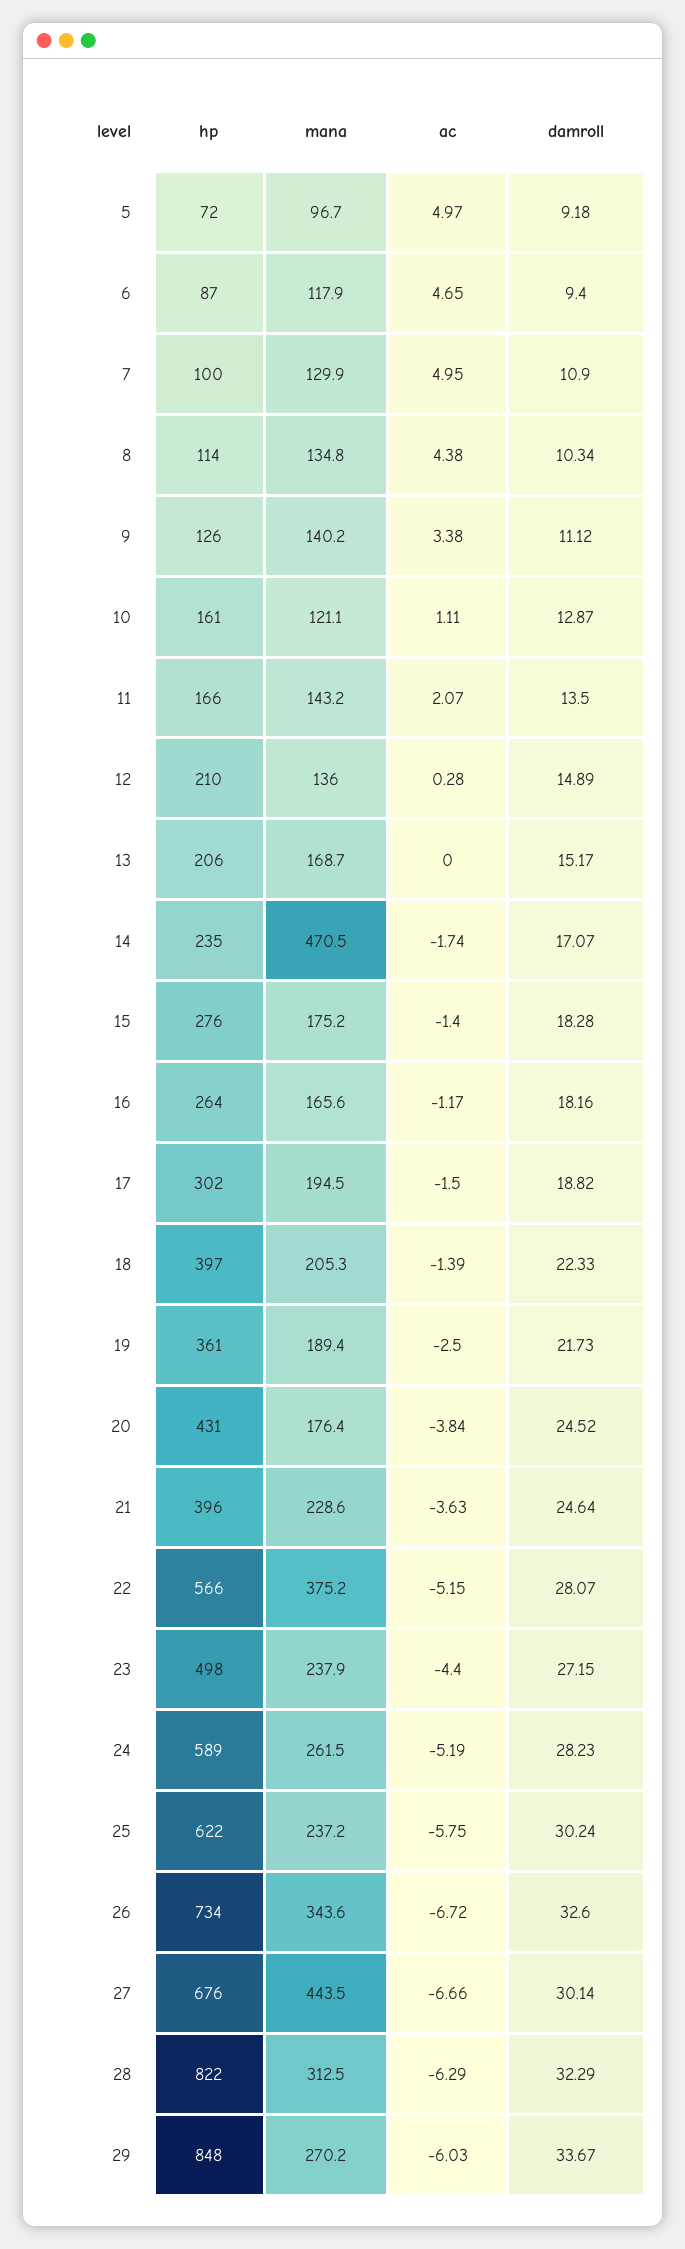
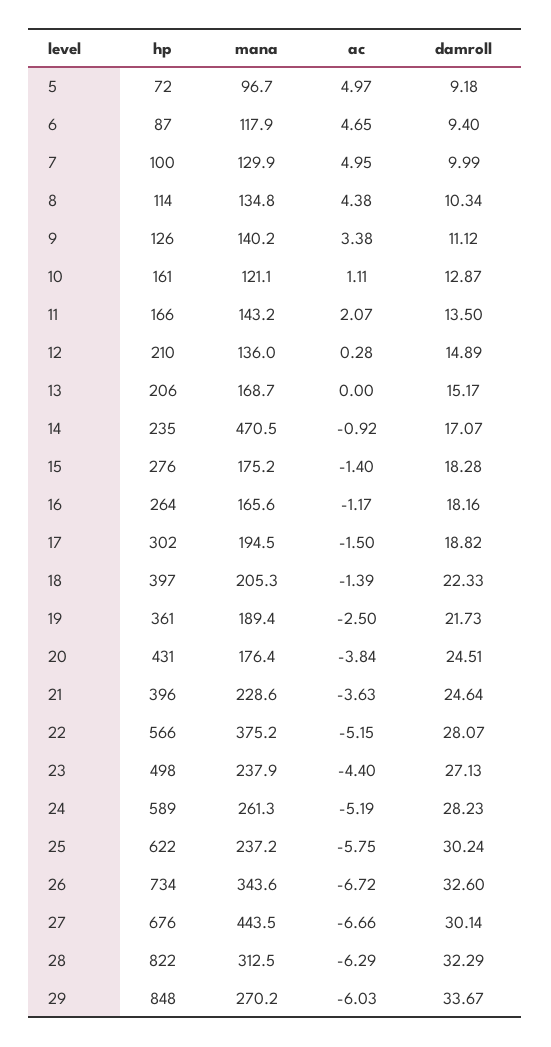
  {
    "hp": {
      "5": 72,
      "6": 87,
      "7": 100,
      "8": 114,
      "9": 126,
      "10": 161,
      "11": 166,
      "12": 210,
      "13": 206,
      "14": 235,
      "15": 276,
      "16": 264,
      "17": 302,
      "18": 397,
      "19": 361,
      "20": 431,
      "21": 396,
      "22": 566,
      "23": 498,
      "24": 589,
      "25": 622,
      "26": 734,
      "27": 676,
      "28": 822,
      "29": 848
    },
    "mana": {
      "5": 96.7,
      "6": 117.9,
      "7": 129.9,
      "8": 134.8,
      "9": 140.2,
      "10": 121.1,
      "11": 143.2,
      "12": 136,
      "13": 168.7,
      "14": 470.5,
      "15": 175.2,
      "16": 165.6,
      "17": 194.5,
      "18": 205.3,
      "19": 189.4,
      "20": 176.4,
      "21": 228.6,
      "22": 375.2,
      "23": 237.9,
-     "24": 261.5,
+     "24": 261.3,
      "25": 237.2,
      "26": 343.6,
      "27": 443.5,
      "28": 312.5,
      "29": 270.2
    },
    "ac": {
      "5": 4.97,
      "6": 4.65,
      "7": 4.95,
      "8": 4.38,
      "9": 3.38,
      "10": 1.11,
      "11": 2.07,
      "12": 0.28,
      "13": 0,
-     "14": -1.74,
+     "14": -0.92,
      "15": -1.4,
      "16": -1.17,
      "17": -1.5,
      "18": -1.39,
      "19": -2.5,
      "20": -3.84,
      "21": -3.63,
      "22": -5.15,
      "23": -4.4,
      "24": -5.19,
      "25": -5.75,
      "26": -6.72,
      "27": -6.66,
      "28": -6.29,
      "29": -6.03
    },
    "damroll": {
      "5": 9.18,
      "6": 9.4,
-     "7": 10.9,
+     "7": 9.99,
      "8": 10.34,
      "9": 11.12,
      "10": 12.87,
      "11": 13.5,
      "12": 14.89,
      "13": 15.17,
      "14": 17.07,
      "15": 18.28,
      "16": 18.16,
      "17": 18.82,
      "18": 22.33,
      "19": 21.73,
-     "20": 24.52,
+     "20": 24.51,
      "21": 24.64,
      "22": 28.07,
-     "23": 27.15,
+     "23": 27.13,
      "24": 28.23,
      "25": 30.24,
      "26": 32.6,
      "27": 30.14,
      "28": 32.29,
      "29": 33.67
    }
  }

